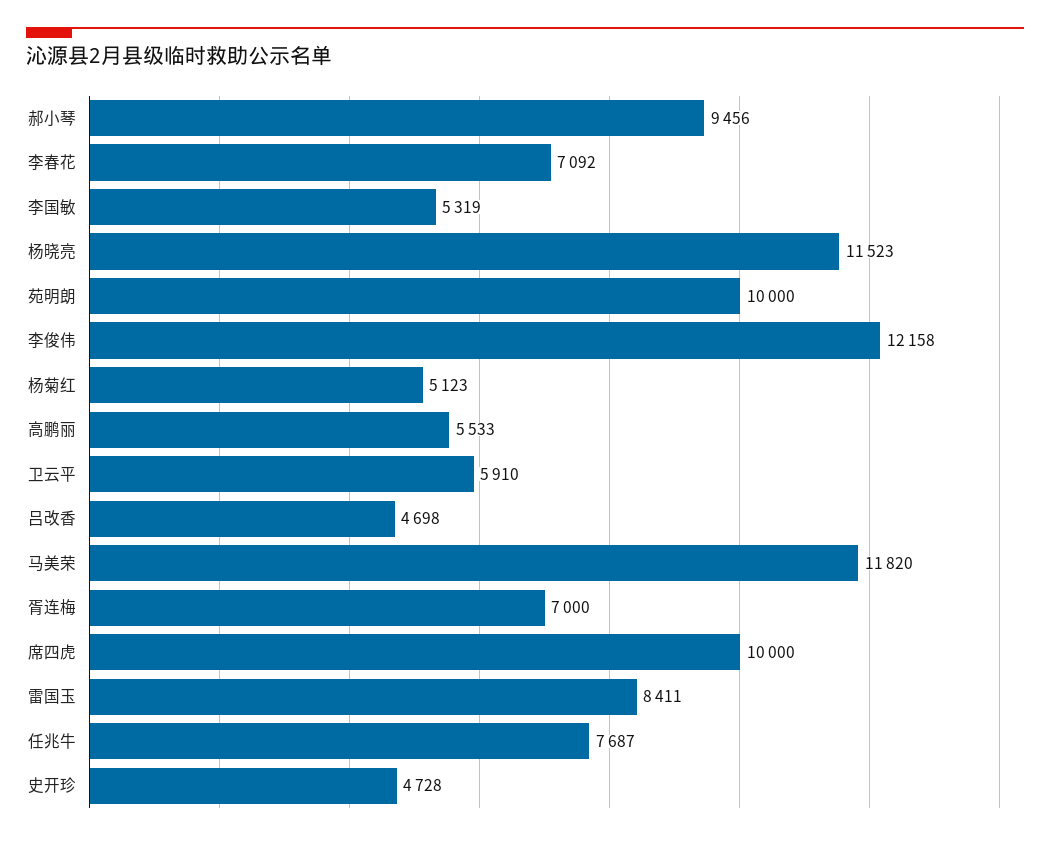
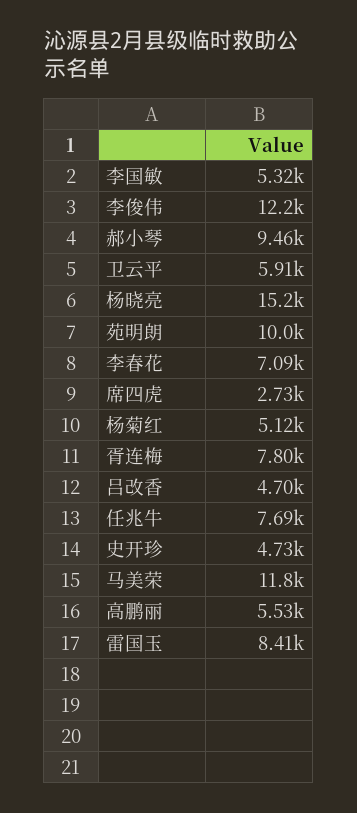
  {
    "郝小琴": 9456,
    "李春花": 7092,
    "李国敏": 5319,
-   "杨晓亮": 11523,
+   "杨晓亮": 15200,
    "苑明朗": 10000,
    "李俊伟": 12158,
    "杨菊红": 5123,
    "高鹏丽": 5533,
    "卫云平": 5910,
    "吕改香": 4698,
    "马美荣": 11820,
-   "胥连梅": 7000,
+   "胥连梅": 7800,
-   "席四虎": 10000,
+   "席四虎": 2730,
    "雷国玉": 8411,
    "任兆牛": 7687,
    "史开珍": 4728
  }

